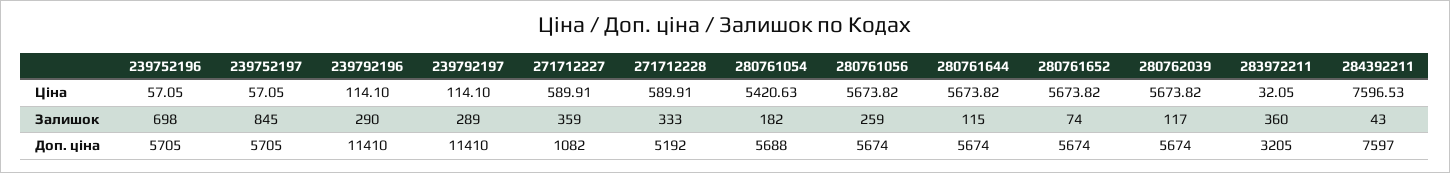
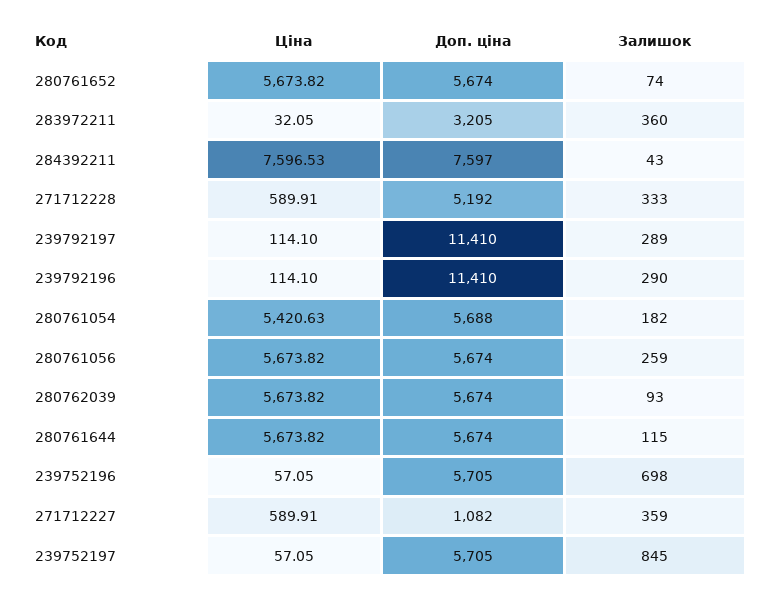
  {
    "239752196": {
      "Ціна": 57.05,
      "Залишок": 698,
      "Доп. ціна": 5705
    },
    "239752197": {
      "Ціна": 57.05,
      "Залишок": 845,
      "Доп. ціна": 5705
    },
    "239792196": {
      "Ціна": 114.1,
      "Залишок": 290,
      "Доп. ціна": 11410
    },
    "239792197": {
      "Ціна": 114.1,
      "Залишок": 289,
      "Доп. ціна": 11410
    },
    "271712227": {
      "Ціна": 589.91,
      "Залишок": 359,
      "Доп. ціна": 1082
    },
    "271712228": {
      "Ціна": 589.91,
      "Залишок": 333,
      "Доп. ціна": 5192
    },
    "280761054": {
      "Ціна": 5420.63,
      "Залишок": 182,
      "Доп. ціна": 5688
    },
    "280761056": {
      "Ціна": 5673.82,
      "Залишок": 259,
      "Доп. ціна": 5674
    },
    "280761644": {
      "Ціна": 5673.82,
      "Залишок": 115,
      "Доп. ціна": 5674
    },
    "280761652": {
      "Ціна": 5673.82,
      "Залишок": 74,
      "Доп. ціна": 5674
    },
    "280762039": {
      "Ціна": 5673.82,
-     "Залишок": 117,
+     "Залишок": 93,
      "Доп. ціна": 5674
    },
    "283972211": {
      "Ціна": 32.05,
      "Залишок": 360,
      "Доп. ціна": 3205
    },
    "284392211": {
      "Ціна": 7596.53,
      "Залишок": 43,
      "Доп. ціна": 7597
    }
  }

